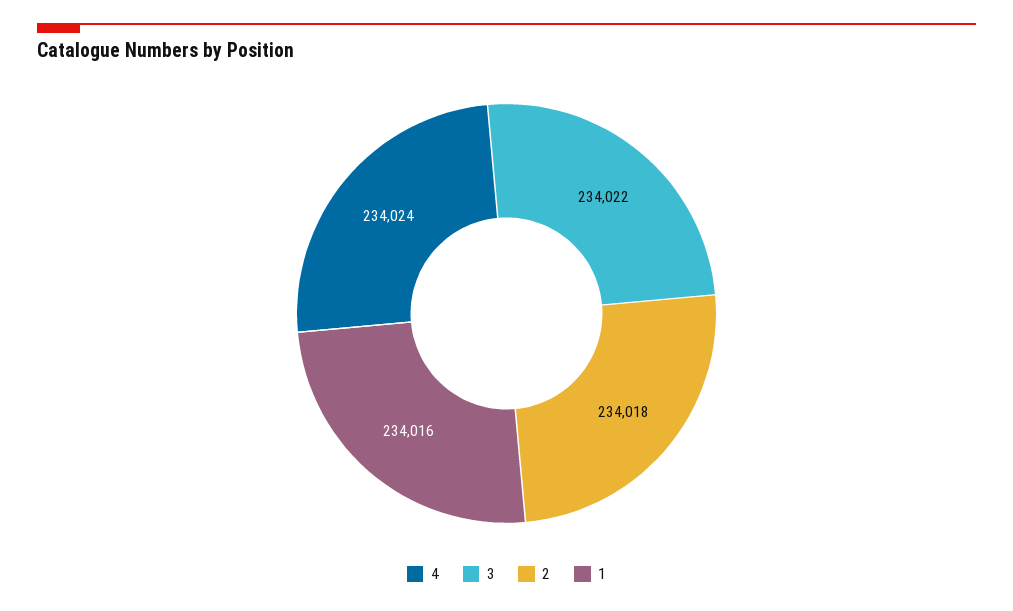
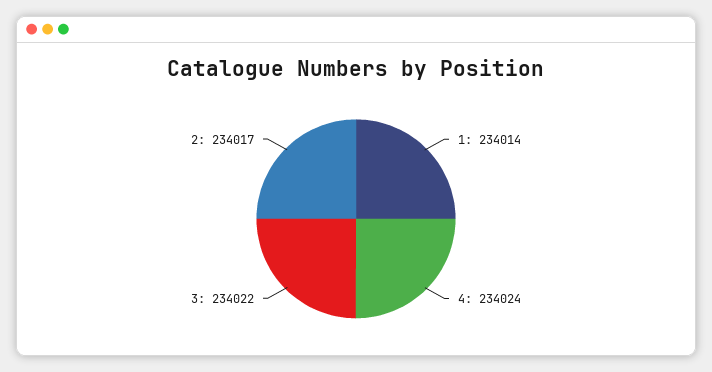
  {
    "4": 234024,
    "3": 234022,
-   "2": 234018,
+   "2": 234017,
-   "1": 234016
+   "1": 234014
  }

